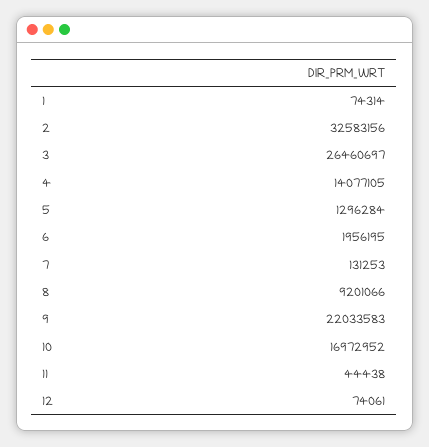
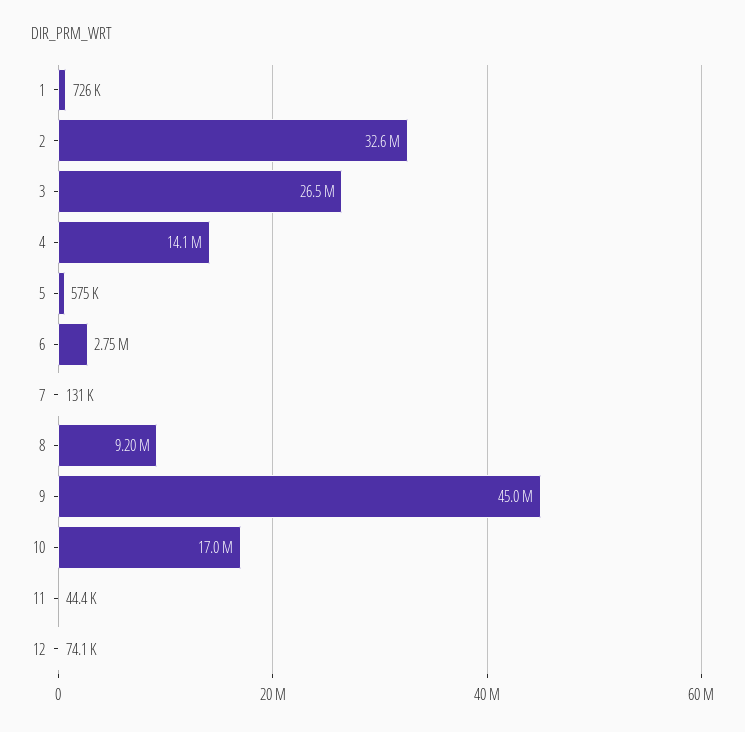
  {
-   "1": 74314,
+   "1": 726000,
    "2": 32583156,
    "3": 26460697,
    "4": 14077105,
-   "5": 1296284,
+   "5": 575000,
-   "6": 1956195,
+   "6": 2750000,
    "7": 131253,
    "8": 9201066,
-   "9": 22033583,
+   "9": 45000000,
    "10": 16972952,
    "11": 44438,
    "12": 74061
  }

